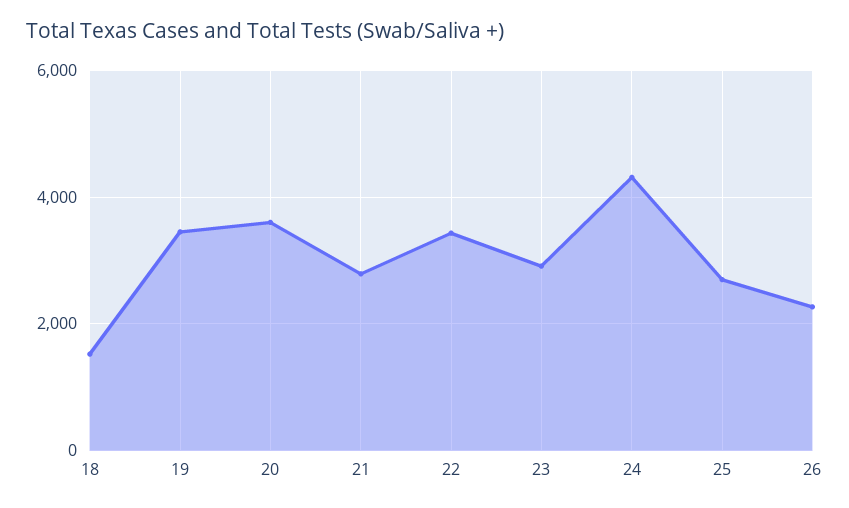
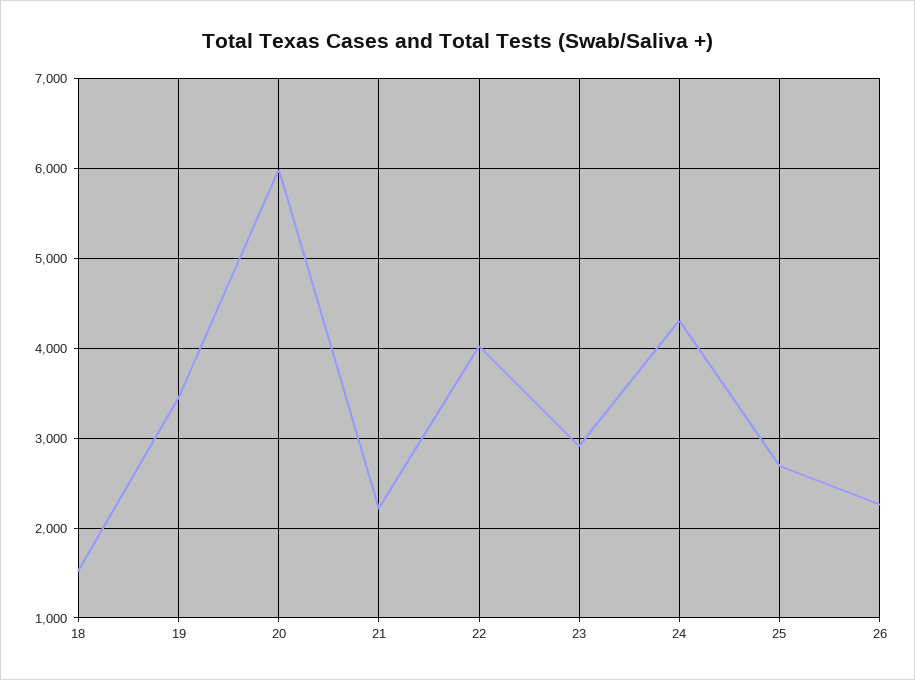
  {
    "18": 1500,
    "19": 3500,
-   "20": 3600,
+   "20": 6000,
-   "21": 2800,
+   "21": 2200,
-   "22": 3400,
+   "22": 4000,
    "23": 2900,
    "24": 4300,
    "25": 2700,
    "26": 2300
  }

